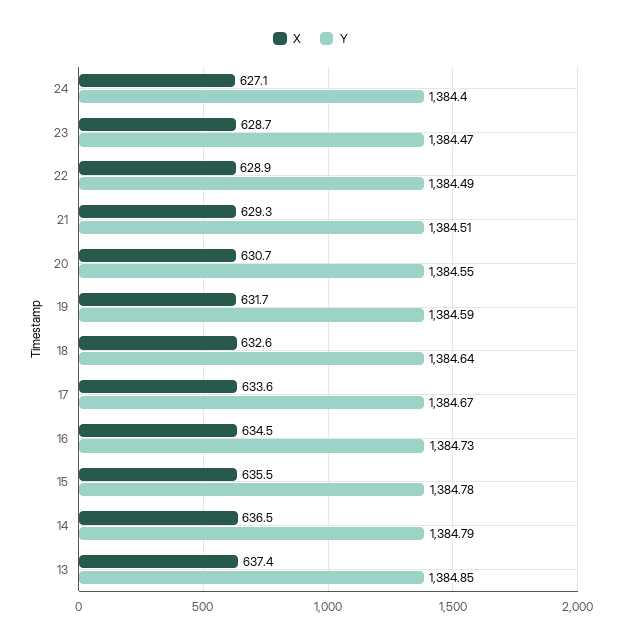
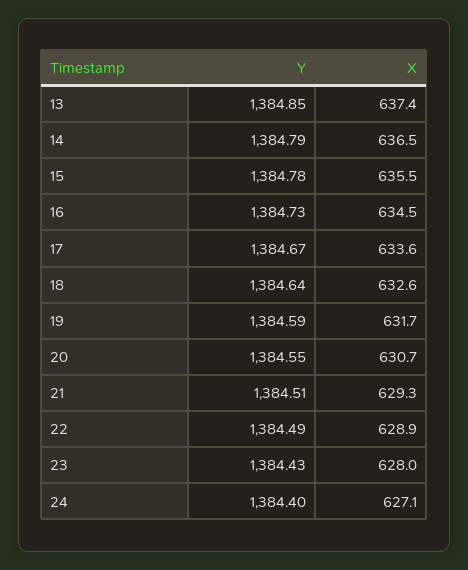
  {
    "X": {
      "24": 627.1,
-     "23": 628.7,
+     "23": 628,
      "22": 628.9,
      "21": 629.3,
      "20": 630.7,
      "19": 631.7,
      "18": 632.6,
      "17": 633.6,
      "16": 634.5,
      "15": 635.5,
      "14": 636.5,
      "13": 637.4
    },
    "Y": {
      "24": 1384.4,
-     "23": 1384.47,
+     "23": 1384.43,
      "22": 1384.49,
      "21": 1384.51,
      "20": 1384.55,
      "19": 1384.59,
      "18": 1384.64,
      "17": 1384.67,
      "16": 1384.73,
      "15": 1384.78,
      "14": 1384.79,
      "13": 1384.85
    }
  }

